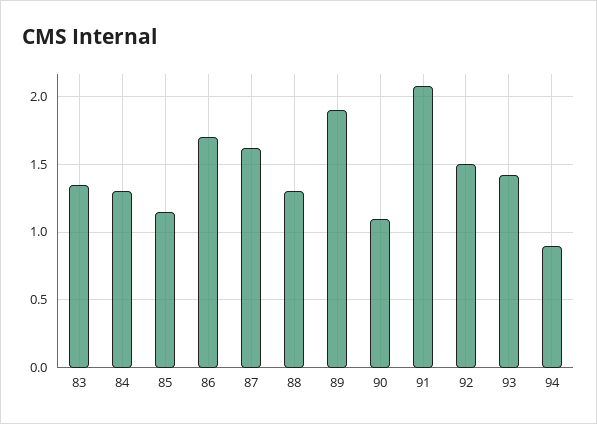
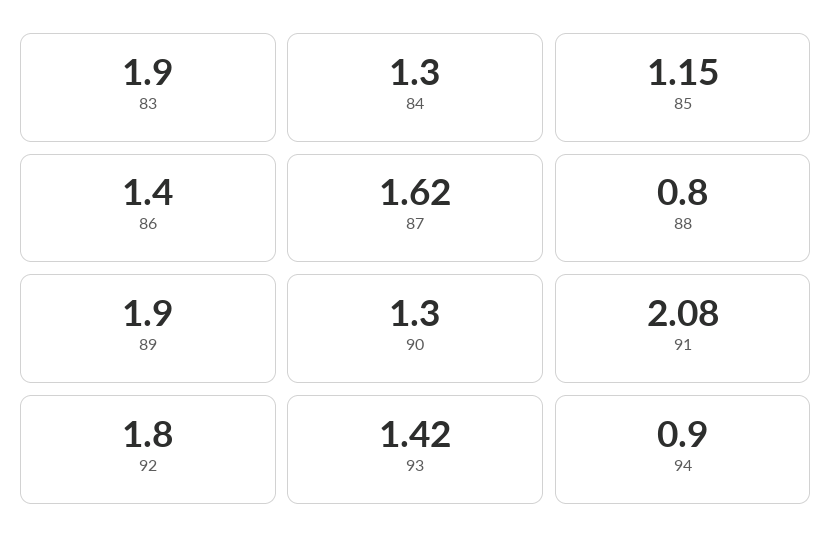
  {
-   "83": 1.35,
+   "83": 1.9,
    "84": 1.3,
    "85": 1.15,
-   "86": 1.7,
+   "86": 1.4,
    "87": 1.62,
-   "88": 1.3,
+   "88": 0.8,
    "89": 1.9,
-   "90": 1.1,
+   "90": 1.3,
    "91": 2.08,
-   "92": 1.5,
+   "92": 1.8,
    "93": 1.42,
    "94": 0.9
  }

